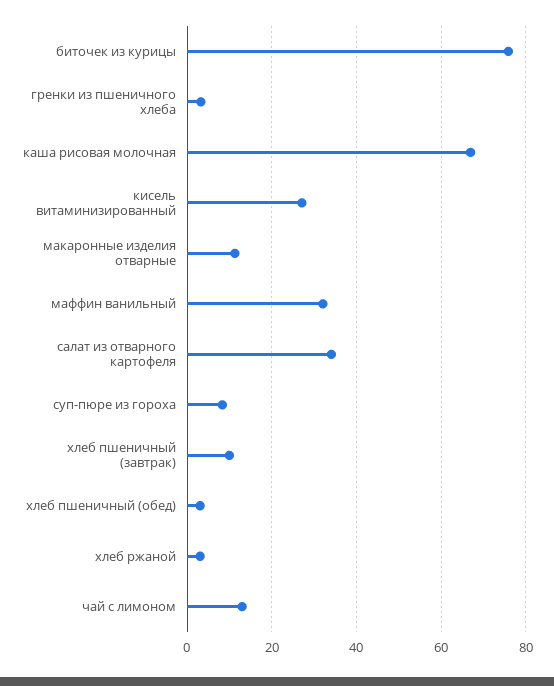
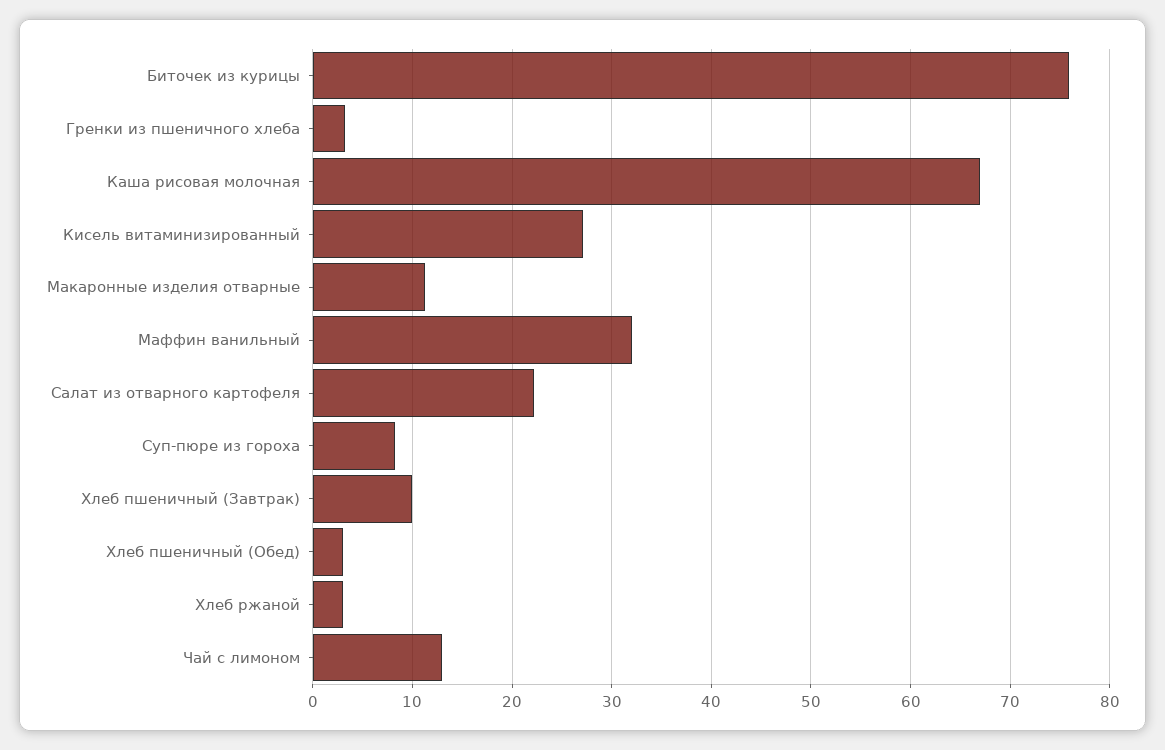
  {
    "биточек из курицы": 76,
    "гренки из пшеничного хлеба": 3,
    "каша рисовая молочная": 67,
    "кисель витаминизированный": 27,
    "макаронные изделия отварные": 11,
    "маффин ванильный": 32,
-   "салат из отварного картофеля": 34,
+   "салат из отварного картофеля": 22,
    "суп-пюре из гороха": 8,
    "хлеб пшеничный (завтрак)": 10,
    "хлеб пшеничный (обед)": 3,
    "хлеб ржаной": 3,
    "чай с лимоном": 13
  }

